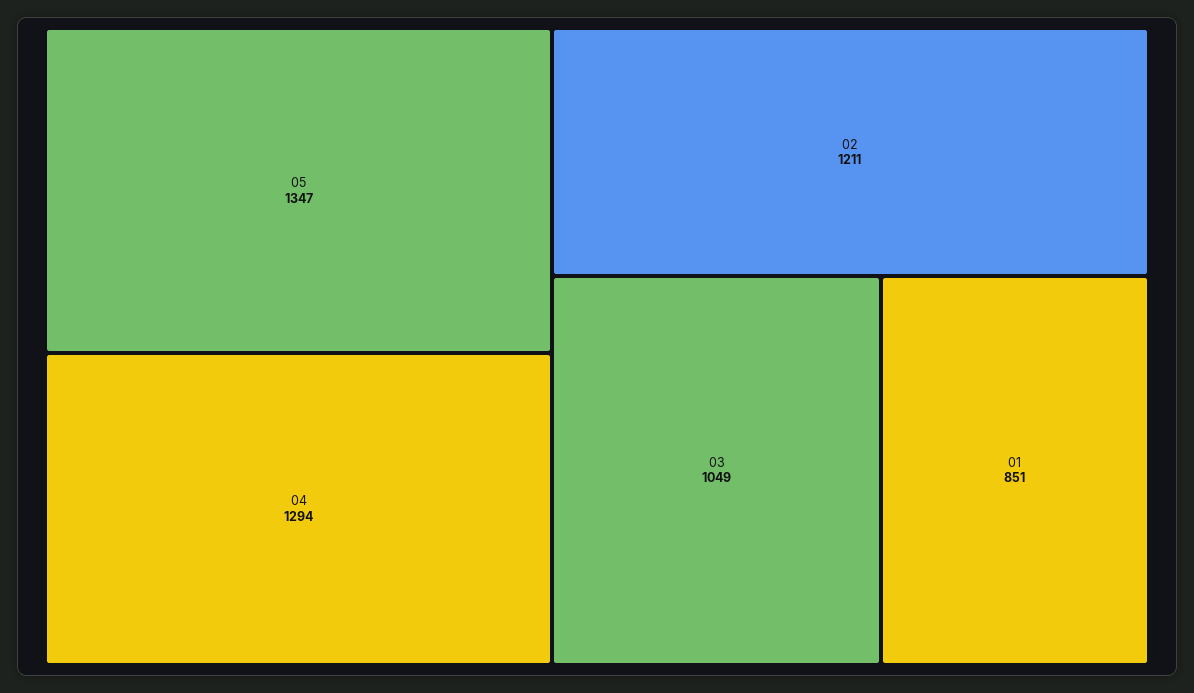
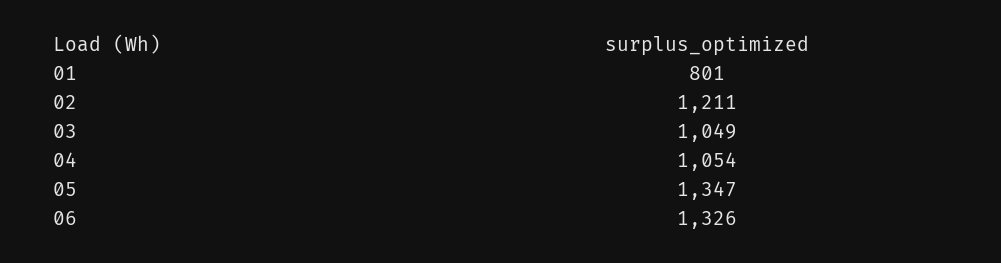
  {
    "05": 1347,
-   "04": 1294,
+   "04": 1054,
    "02": 1211,
    "03": 1049,
-   "01": 851
+   "01": 801,
+   "06": 1326
  }

